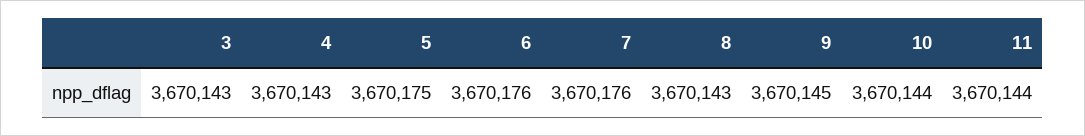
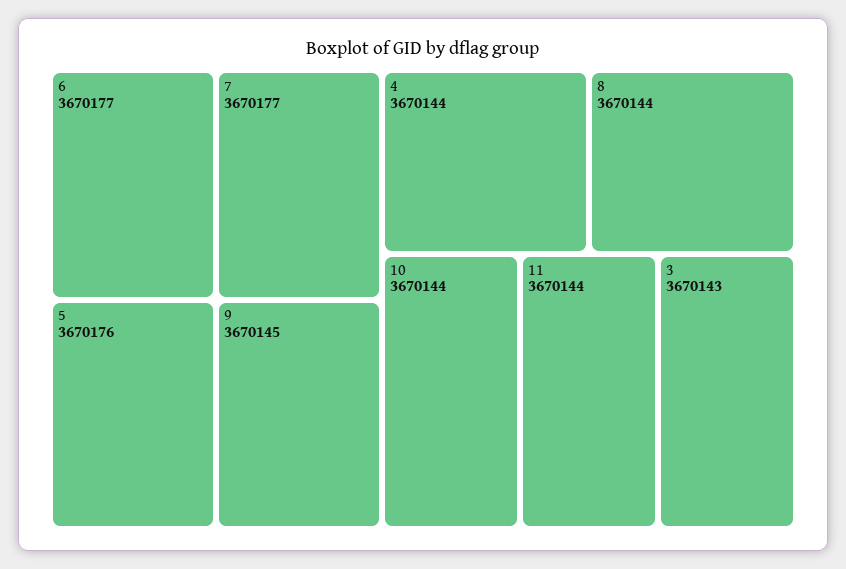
  {
    "3": 3670143,
-   "4": 3670143,
+   "4": 3670144,
-   "5": 3670175,
+   "5": 3670176,
-   "6": 3670176,
+   "6": 3670177,
-   "7": 3670176,
+   "7": 3670177,
-   "8": 3670143,
+   "8": 3670144,
    "9": 3670145,
    "10": 3670144,
    "11": 3670144
  }

